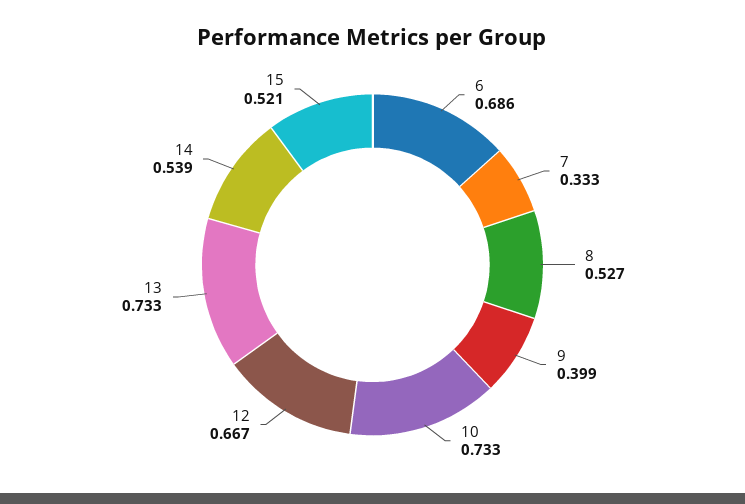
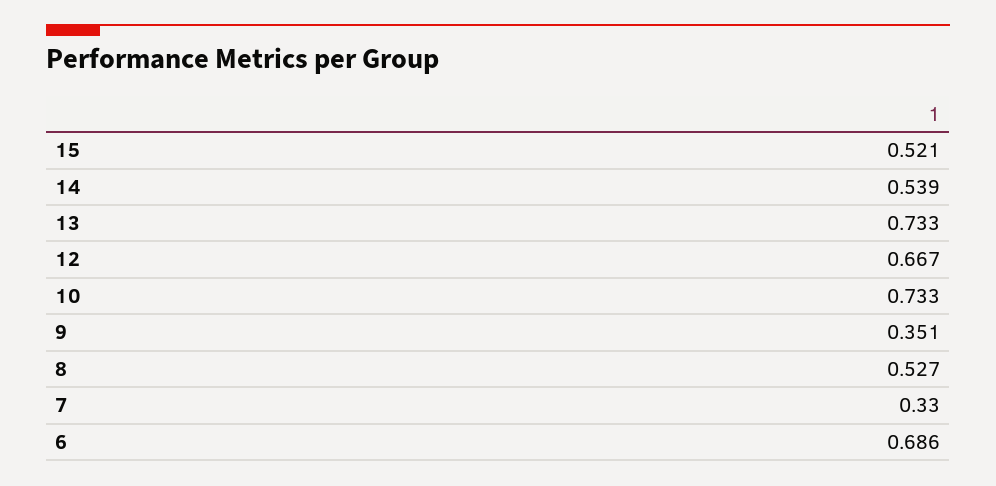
  {
    "6": 0.686,
-   "7": 0.333,
+   "7": 0.33,
    "8": 0.527,
-   "9": 0.399,
+   "9": 0.351,
    "10": 0.733,
    "12": 0.667,
    "13": 0.733,
    "14": 0.539,
    "15": 0.521
  }

